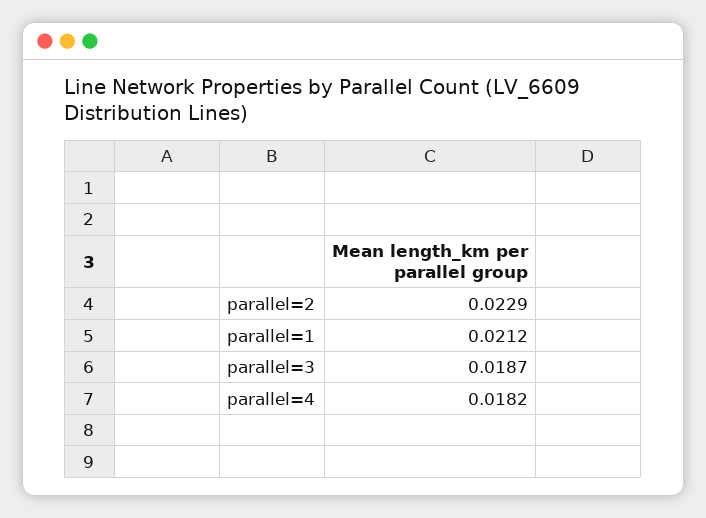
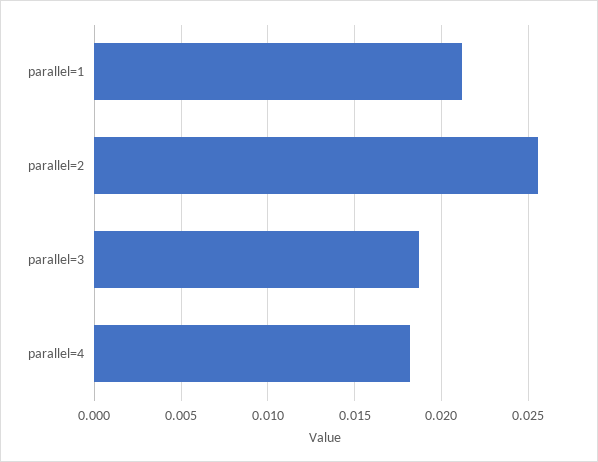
  {
-   "parallel=2": 0.0229,
+   "parallel=2": 0.0255,
    "parallel=1": 0.0212,
    "parallel=3": 0.0187,
    "parallel=4": 0.0182
  }

